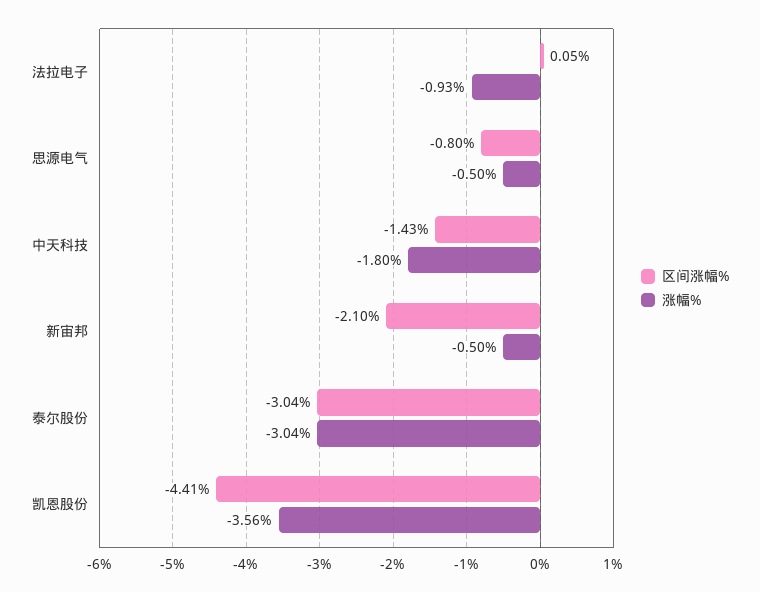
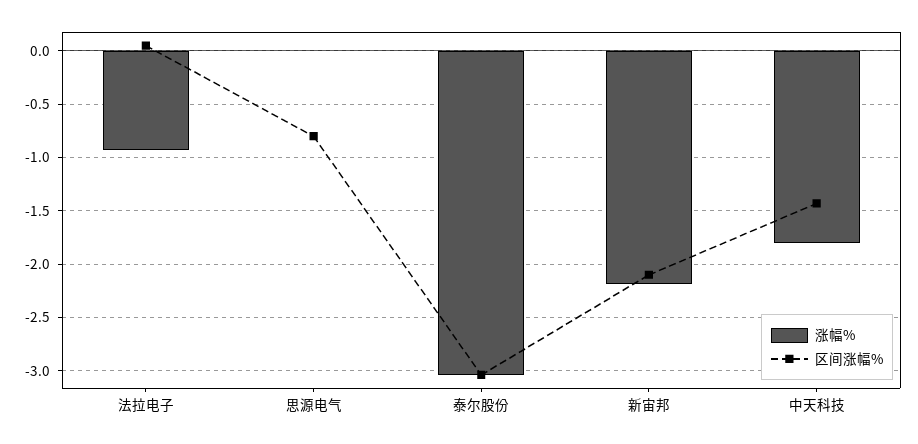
  {
    "区间涨幅%": {
      "法拉电子": 0.05,
      "思源电气": -0.8,
      "中天科技": -1.43,
      "新宙邦": -2.1,
-     "泰尔股份": -3.04,
+     "泰尔股份": -3.04
-     "凯恩股份": -4.41
    },
    "涨幅%": {
      "法拉电子": -0.93,
-     "思源电气": -0.5,
+     "思源电气": 0,
      "中天科技": -1.8,
-     "新宙邦": -0.5,
+     "新宙邦": -2.2,
-     "泰尔股份": -3.04,
+     "泰尔股份": -3.04
-     "凯恩股份": -3.56
    }
  }

